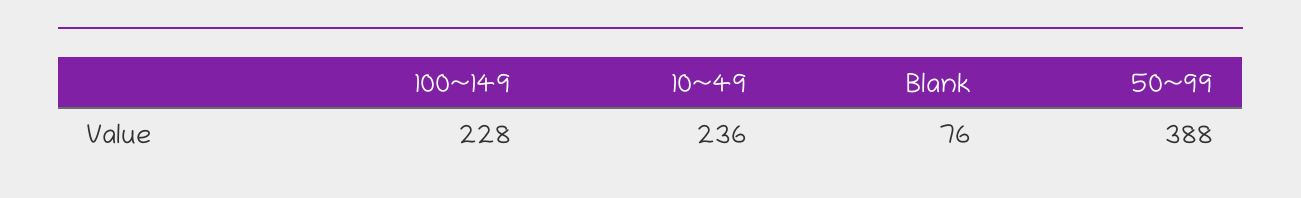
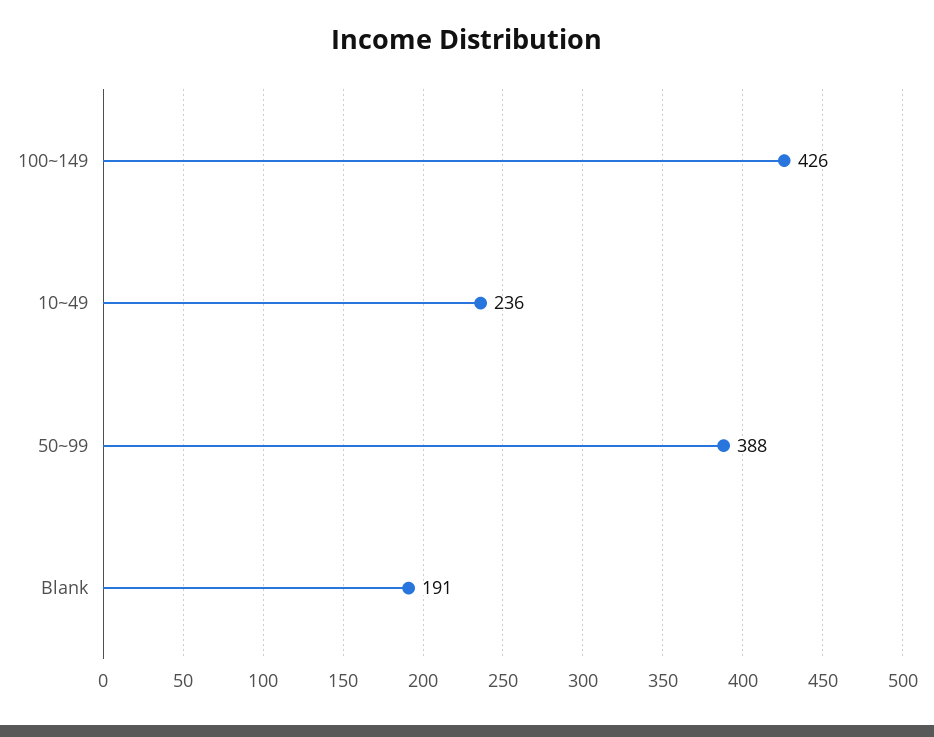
  {
-   "100~149": 228,
+   "100~149": 426,
    "10~49": 236,
-   "Blank": 76,
+   "Blank": 191,
    "50~99": 388
  }

